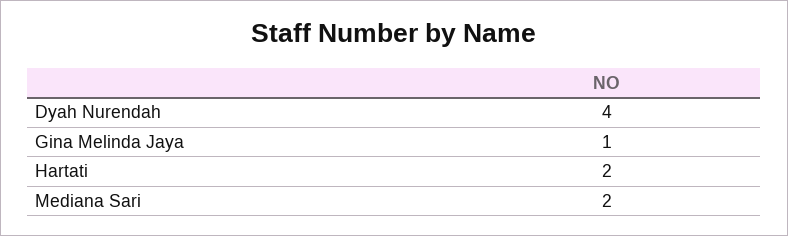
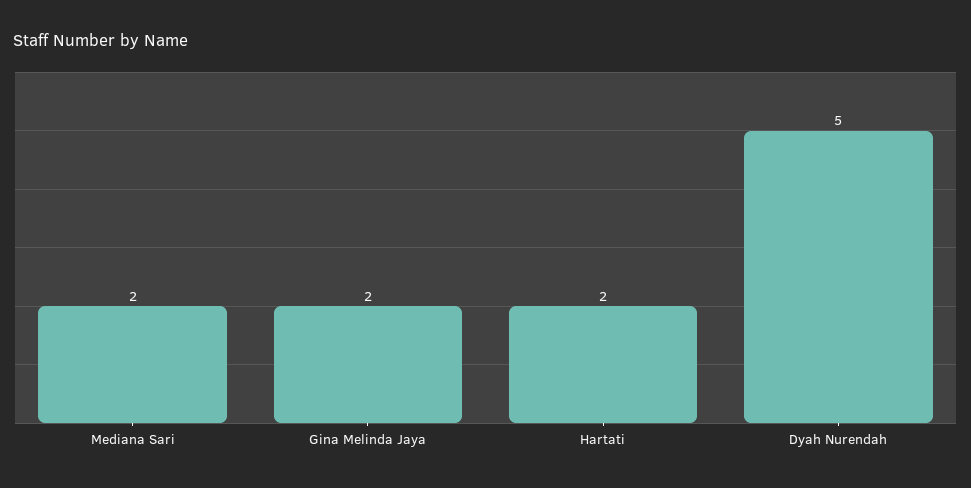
  {
-   "Dyah Nurendah": 4,
+   "Dyah Nurendah": 5,
-   "Gina Melinda Jaya": 1,
+   "Gina Melinda Jaya": 2,
    "Hartati": 2,
    "Mediana Sari": 2
  }

